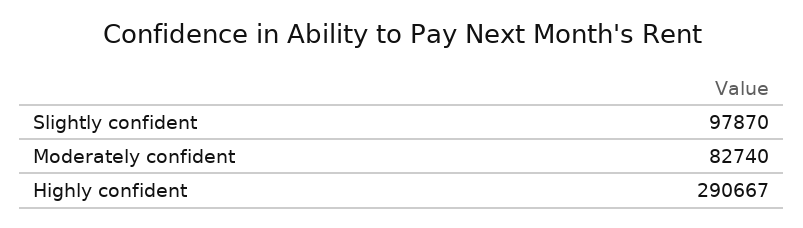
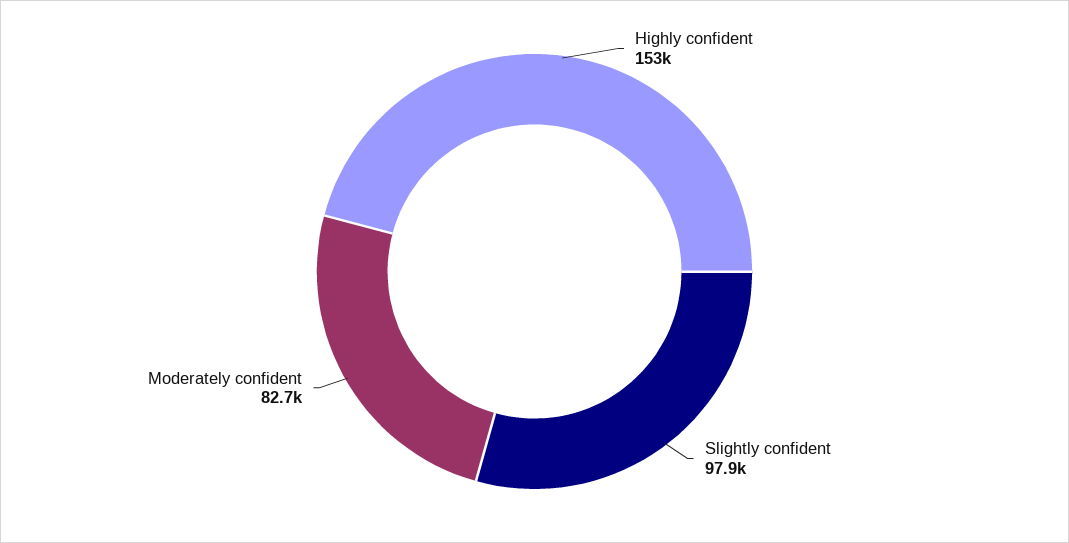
  {
    "Slightly confident": 97870,
    "Moderately confident": 82740,
-   "Highly confident": 290667
+   "Highly confident": 153000
  }

